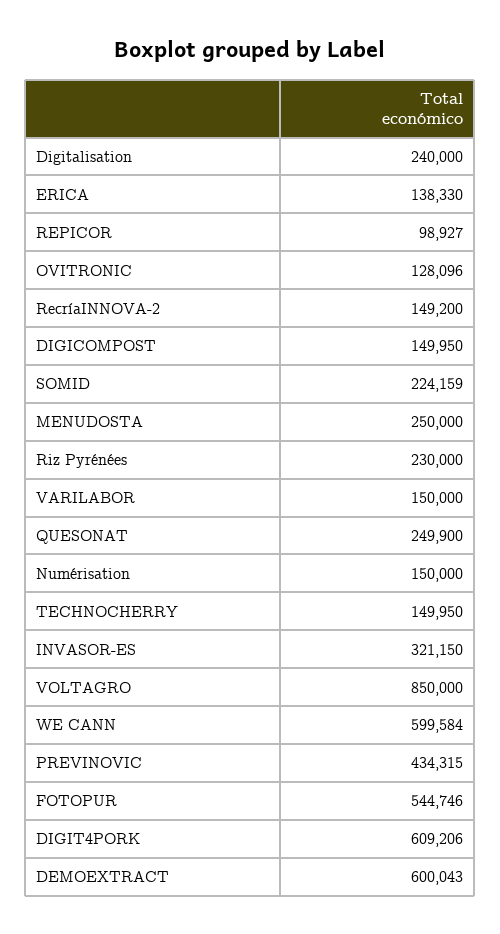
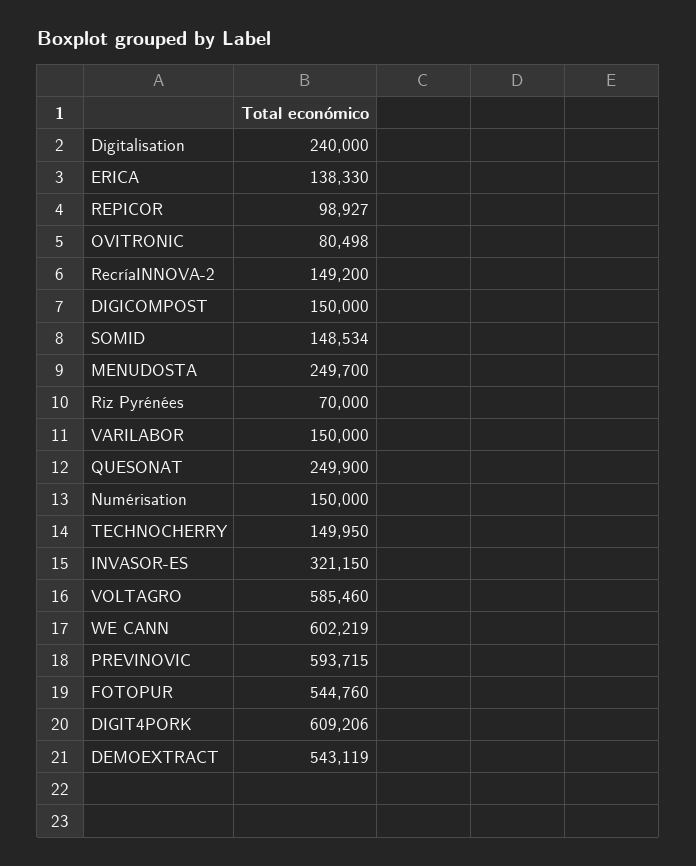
  {
    "Digitalisation": 240000,
    "ERICA": 138330,
    "REPICOR": 98927,
-   "OVITRONIC": 128096,
+   "OVITRONIC": 80498,
    "RecríaINNOVA-2": 149200,
-   "DIGICOMPOST": 149950,
+   "DIGICOMPOST": 150000,
-   "SOMID": 224159,
+   "SOMID": 148534,
-   "MENUDOSTA": 250000,
+   "MENUDOSTA": 249700,
-   "Riz Pyrénées": 230000,
+   "Riz Pyrénées": 70000,
    "VARILABOR": 150000,
    "QUESONAT": 249900,
    "Numérisation": 150000,
    "TECHNOCHERRY": 149950,
    "INVASOR-ES": 321150,
-   "VOLTAGRO": 850000,
+   "VOLTAGRO": 585460,
-   "WE CANN": 599584,
+   "WE CANN": 602219,
-   "PREVINOVIC": 434315,
+   "PREVINOVIC": 593715,
-   "FOTOPUR": 544746,
+   "FOTOPUR": 544760,
    "DIGIT4PORK": 609206,
-   "DEMOEXTRACT": 600043
+   "DEMOEXTRACT": 543119
  }

